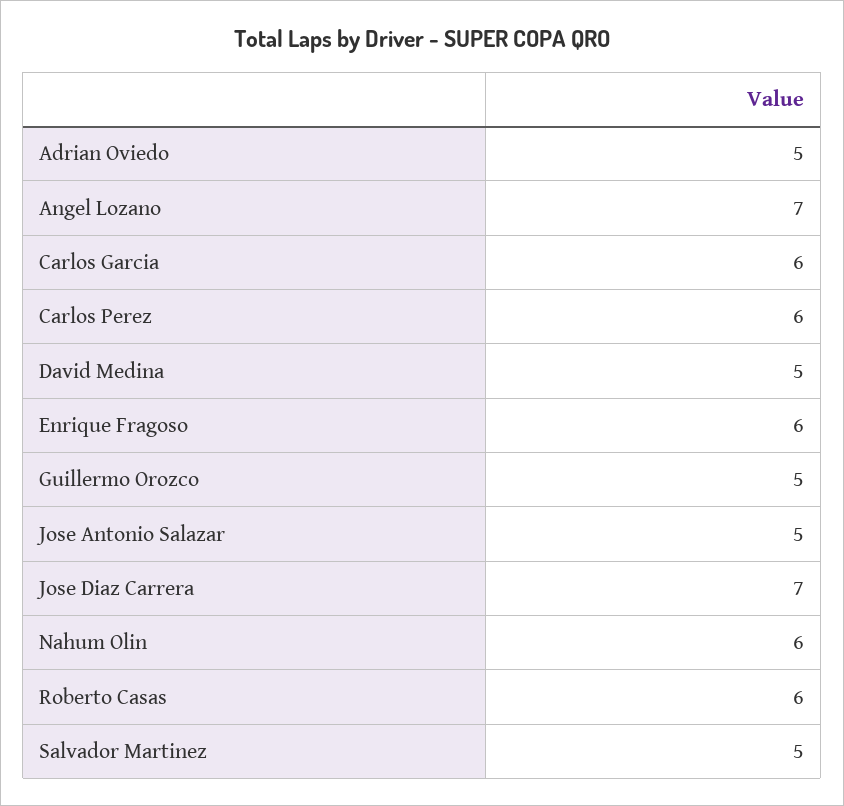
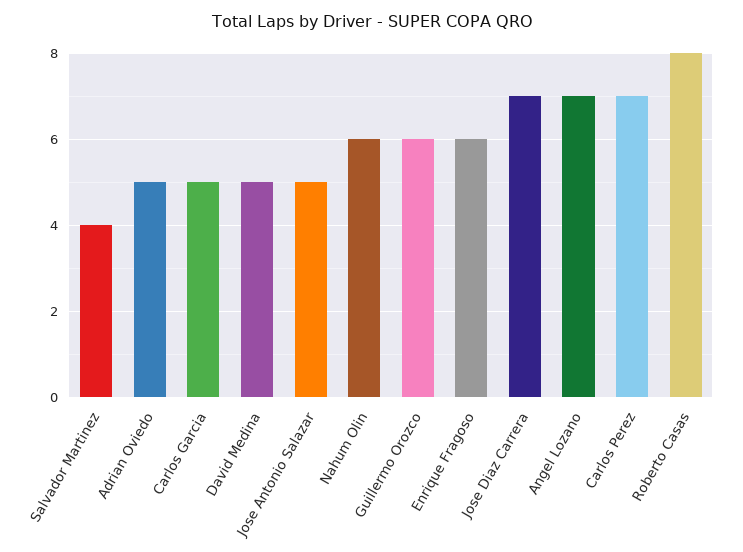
  {
    "Adrian Oviedo": 5,
    "Angel Lozano": 7,
-   "Carlos Garcia": 6,
+   "Carlos Garcia": 5,
-   "Carlos Perez": 6,
+   "Carlos Perez": 7,
    "David Medina": 5,
    "Enrique Fragoso": 6,
-   "Guillermo Orozco": 5,
+   "Guillermo Orozco": 6,
    "Jose Antonio Salazar": 5,
    "Jose Diaz Carrera": 7,
    "Nahum Olin": 6,
-   "Roberto Casas": 6,
+   "Roberto Casas": 8,
-   "Salvador Martinez": 5
+   "Salvador Martinez": 4
  }

